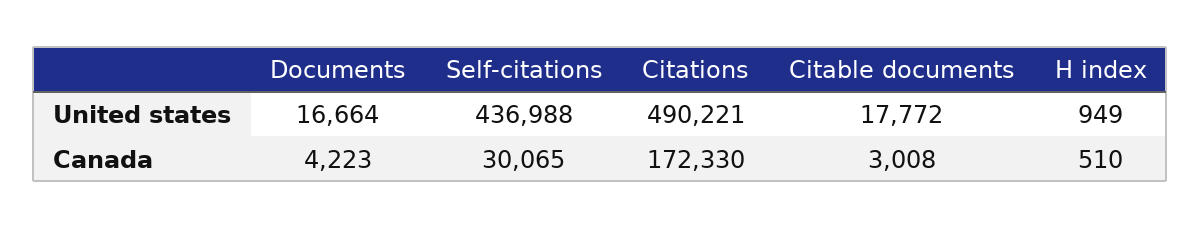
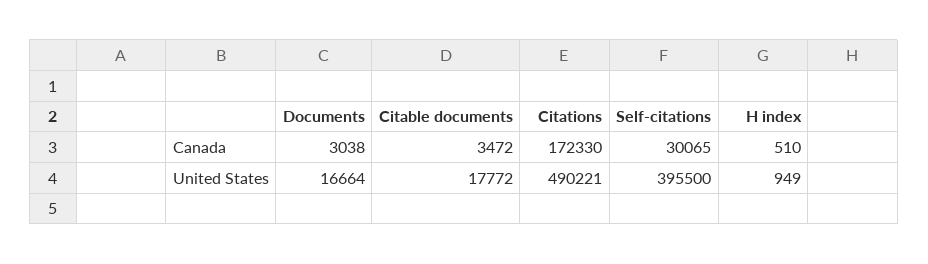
  {
    "Documents": {
      "United states": 16664,
-     "Canada": 4223
+     "Canada": 3038
    },
    "Self-citations": {
-     "United states": 436988,
+     "United states": 395500,
      "Canada": 30065
    },
    "Citations": {
      "United states": 490221,
      "Canada": 172330
    },
    "Citable documents": {
      "United states": 17772,
-     "Canada": 3008
+     "Canada": 3472
    },
    "H index": {
      "United states": 949,
      "Canada": 510
    }
  }

